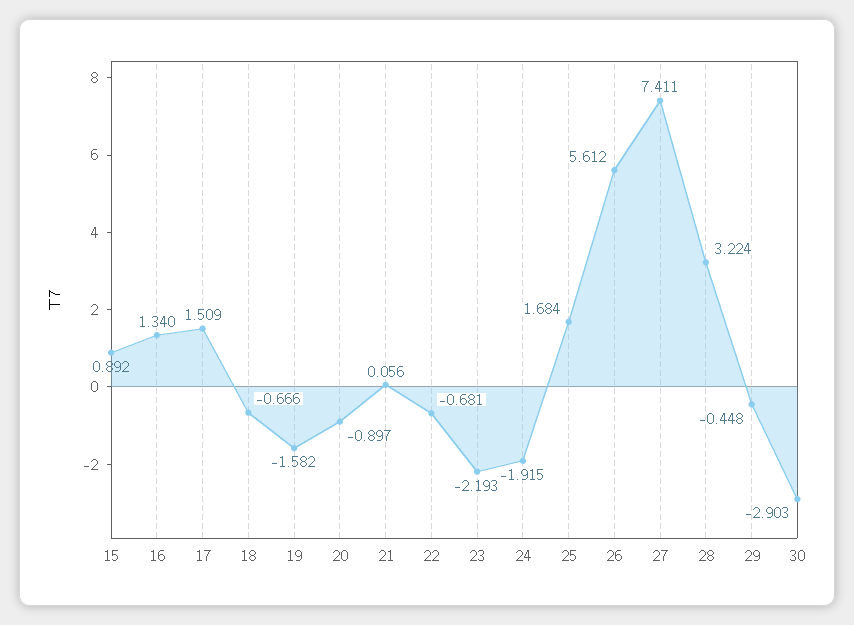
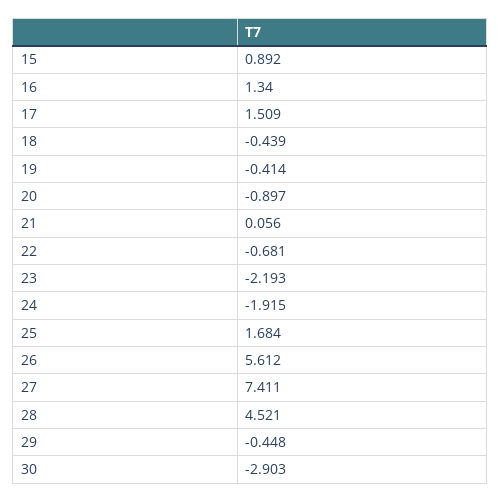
  {
    "15": 0.892,
    "16": 1.34,
    "17": 1.509,
-   "18": -0.666,
+   "18": -0.439,
-   "19": -1.582,
+   "19": -0.414,
    "20": -0.897,
    "21": 0.056,
    "22": -0.681,
    "23": -2.193,
    "24": -1.915,
    "25": 1.684,
    "26": 5.612,
    "27": 7.411,
-   "28": 3.224,
+   "28": 4.521,
    "29": -0.448,
    "30": -2.903
  }

